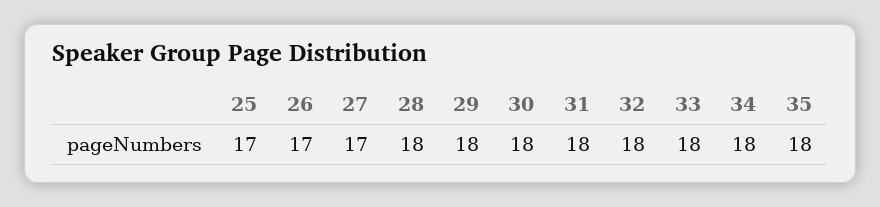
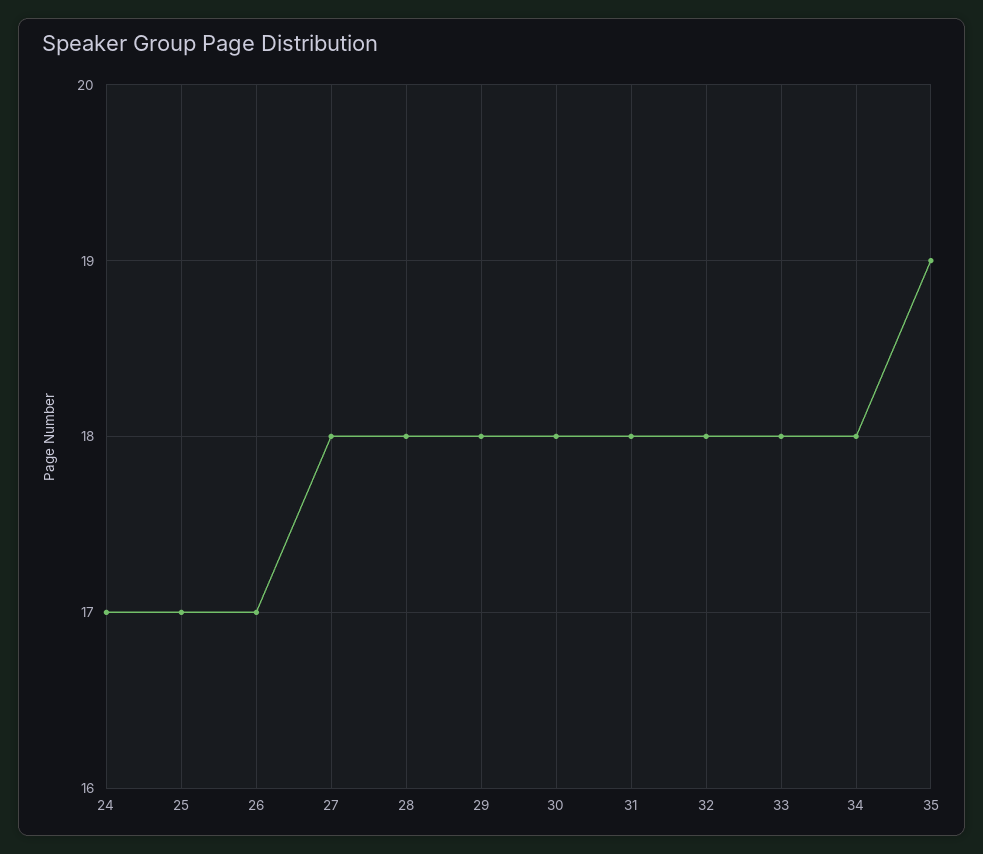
  {
    "25": 17,
    "26": 17,
-   "27": 17,
+   "27": 18,
    "28": 18,
    "29": 18,
    "30": 18,
    "31": 18,
    "32": 18,
    "33": 18,
    "34": 18,
-   "35": 18
+   "35": 19,
+   "24": 17
  }

